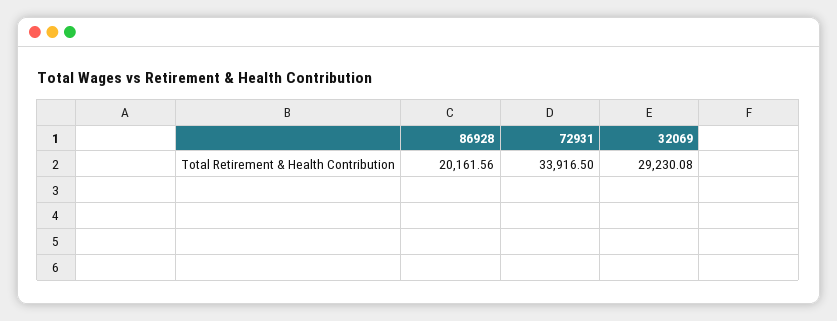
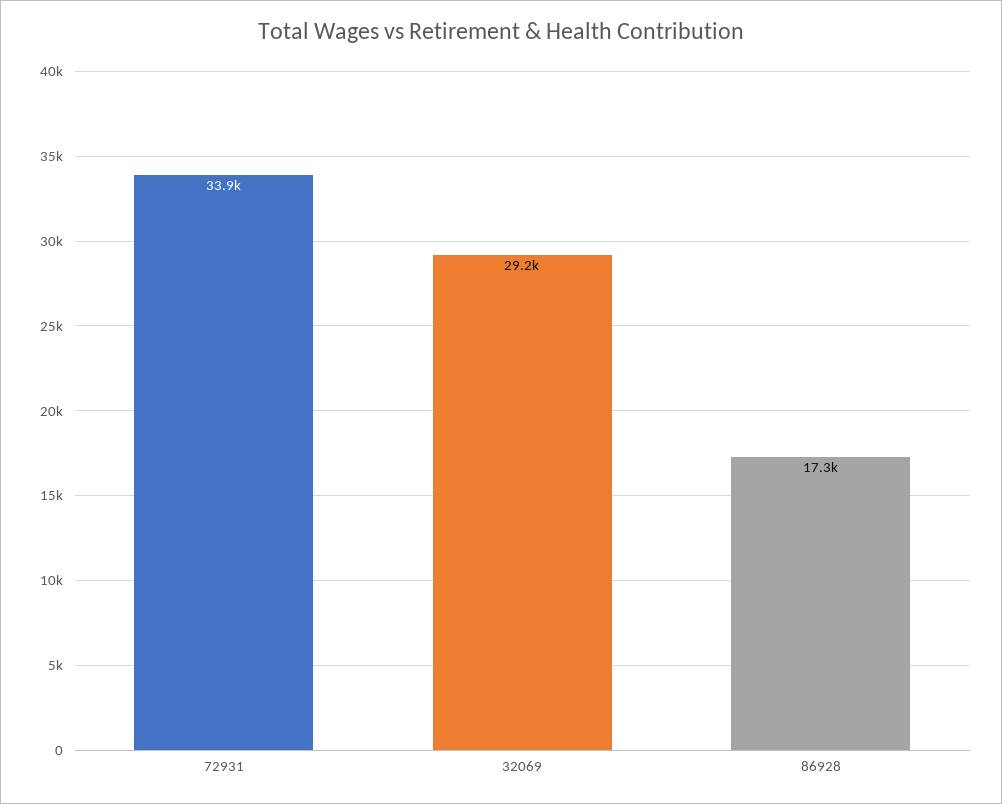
  {
-   "86928": 20161.56,
+   "86928": 17300,
    "72931": 33916.5,
    "32069": 29230.08
  }

